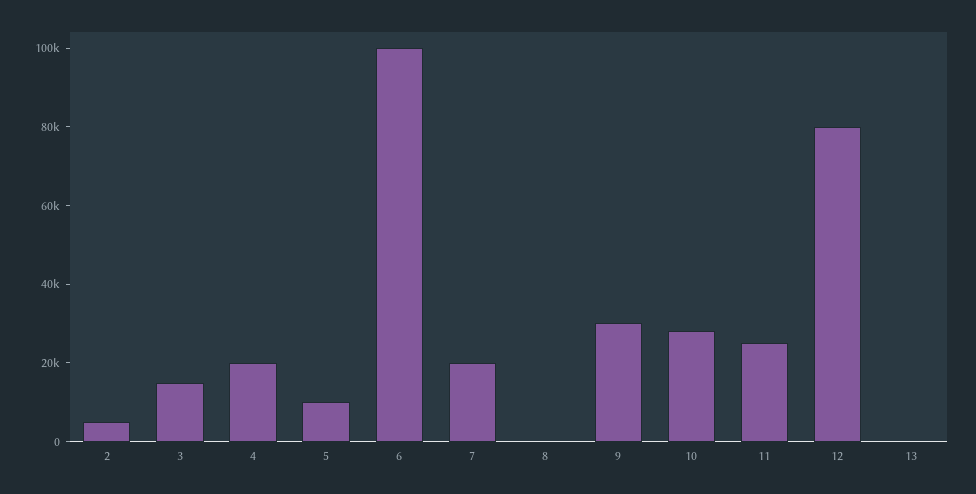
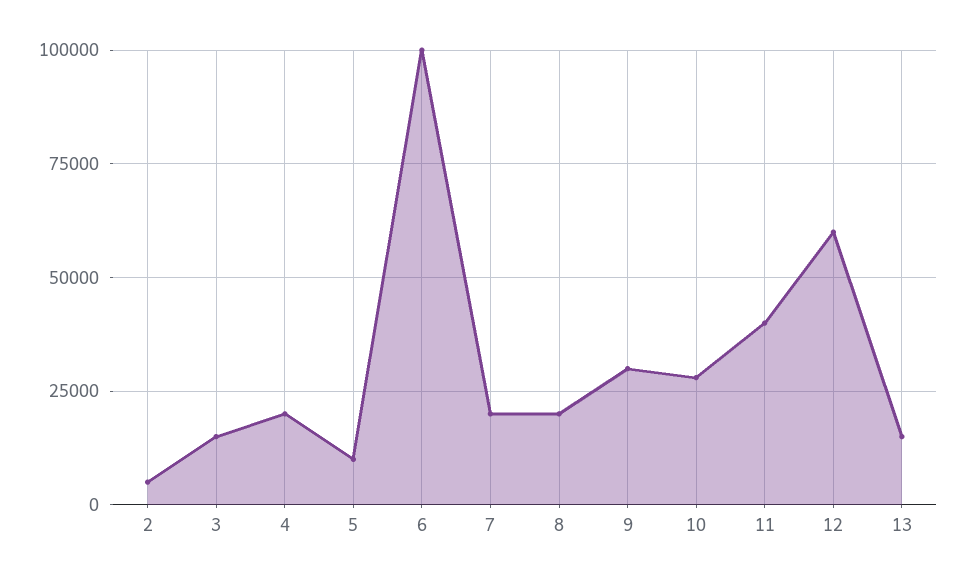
  {
    "2": 5000,
    "3": 15000,
    "4": 20000,
    "5": 10000,
    "6": 100000,
    "7": 20000,
-   "8": 0,
+   "8": 20000,
    "9": 30000,
    "10": 27500,
-   "11": 25000,
+   "11": 40000,
-   "12": 80000,
+   "12": 60000,
-   "13": 0
+   "13": 15000
  }

